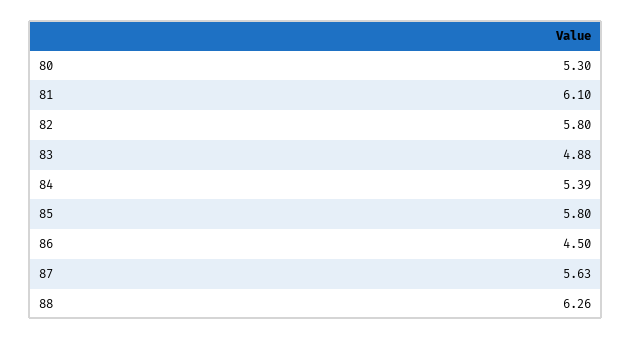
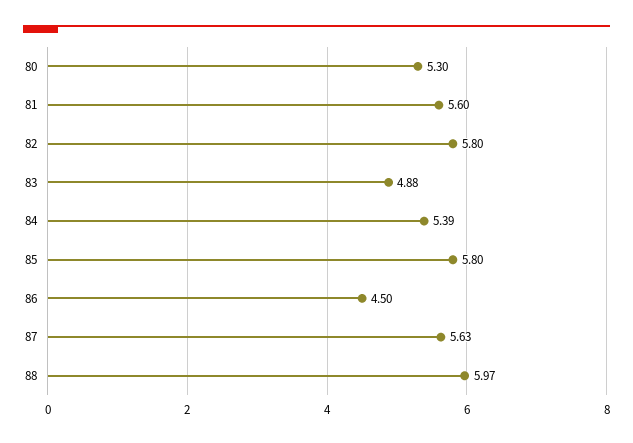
  {
    "80": 5.3,
-   "81": 6.1,
+   "81": 5.6,
    "82": 5.8,
    "83": 4.88,
    "84": 5.39,
    "85": 5.8,
    "86": 4.5,
    "87": 5.63,
-   "88": 6.26
+   "88": 5.97
  }

